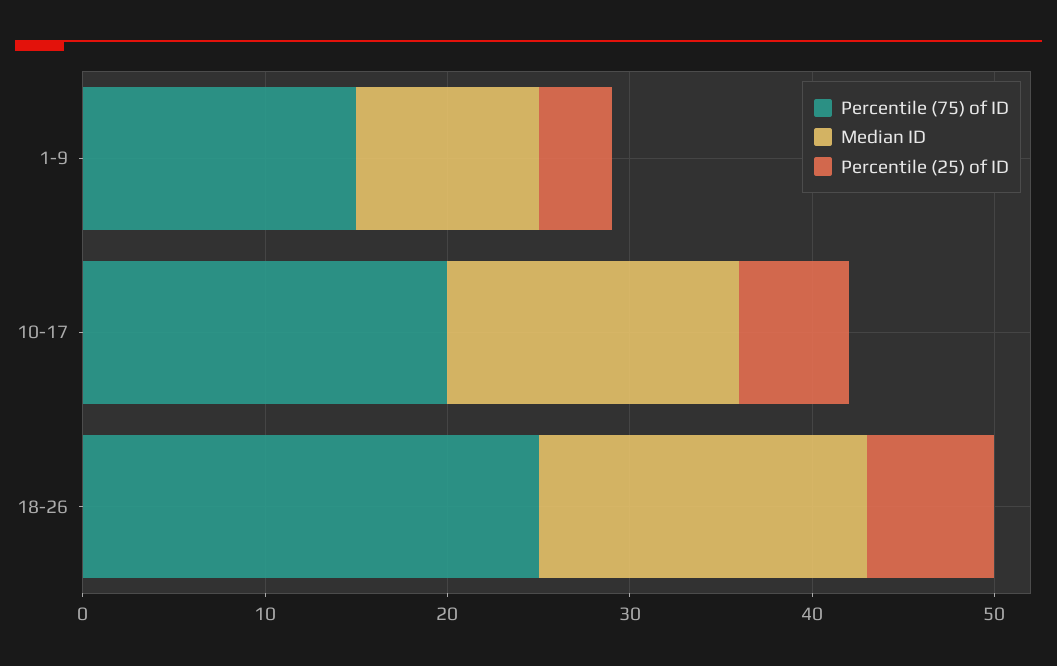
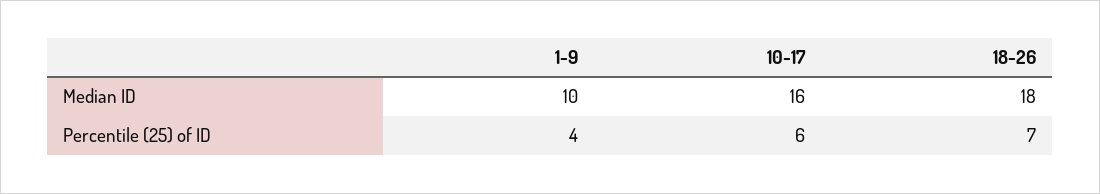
  {
-   "Percentile (75) of ID": {
-     "1-9": 15,
-     "10-17": 20,
-     "18-26": 25
-   },
    "Median ID": {
      "1-9": 10,
      "10-17": 16,
      "18-26": 18
    },
    "Percentile (25) of ID": {
      "1-9": 4,
      "10-17": 6,
      "18-26": 7
    }
  }

